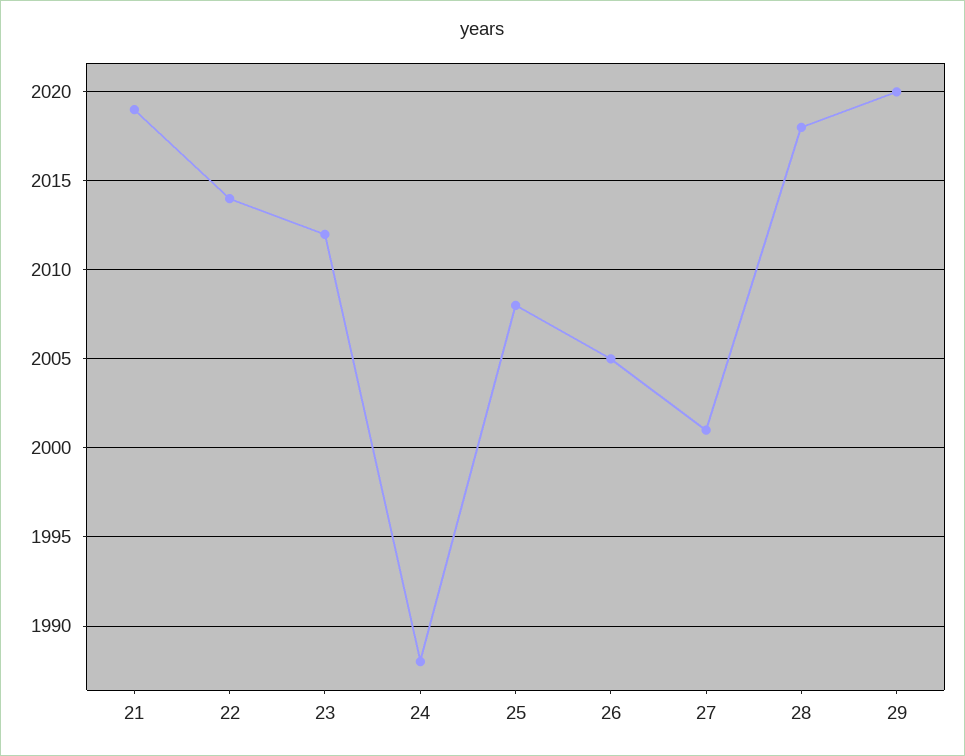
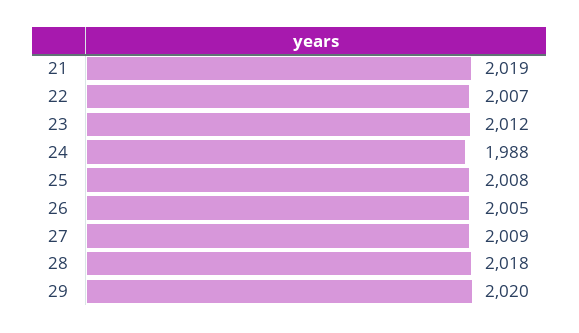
  {
    "21": 2019,
-   "22": 2014,
+   "22": 2007,
    "23": 2012,
    "24": 1988,
    "25": 2008,
    "26": 2005,
-   "27": 2001,
+   "27": 2009,
    "28": 2018,
    "29": 2020
  }

